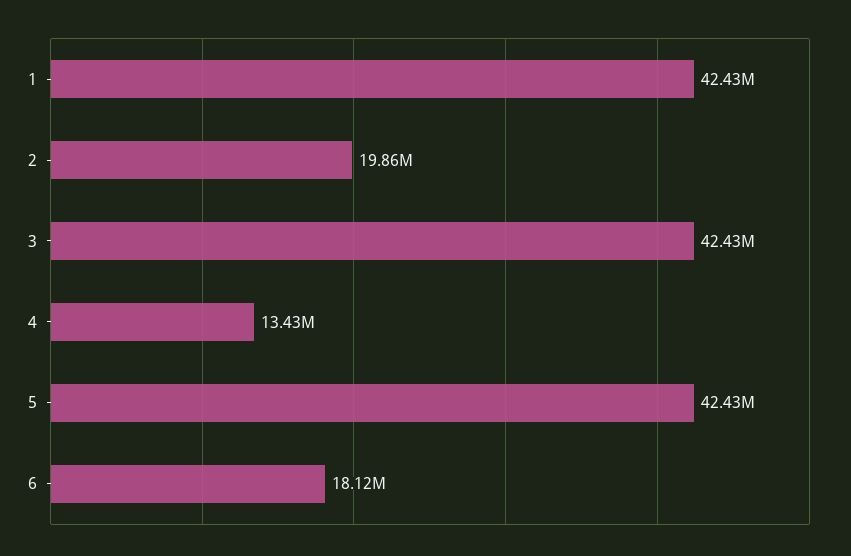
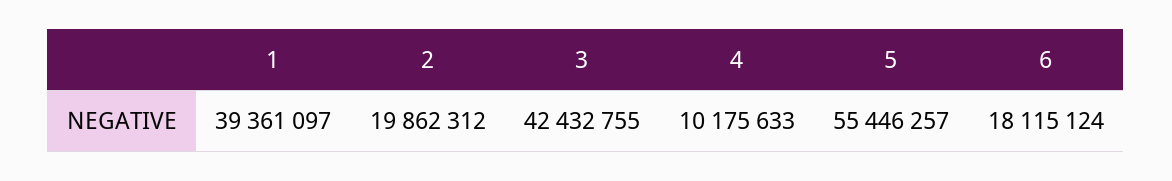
  {
-   "1": 42430000,
+   "1": 39361097,
    "2": 19862312,
    "3": 42432755,
-   "4": 13430000,
+   "4": 10175633,
-   "5": 42430000,
+   "5": 55446257,
    "6": 18115124
  }

